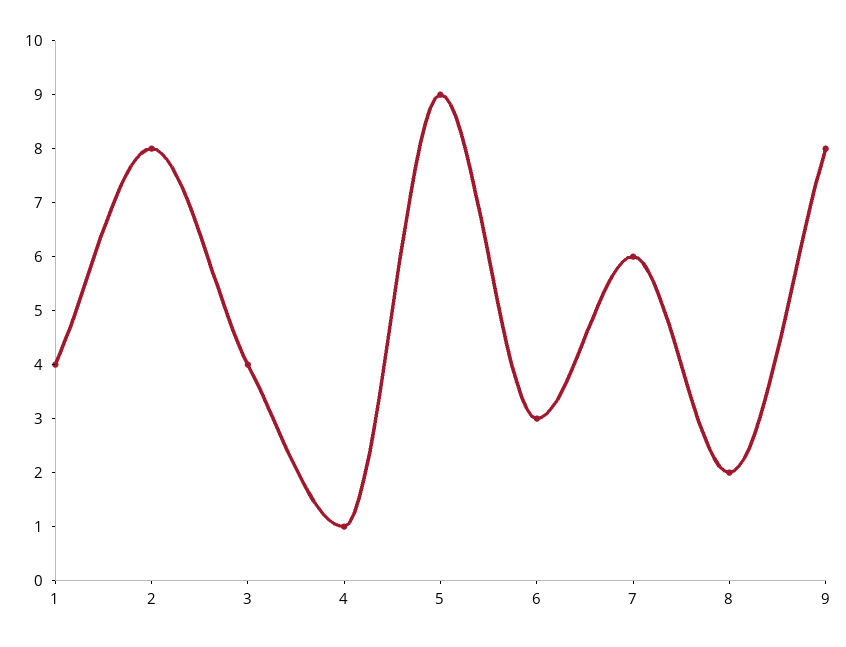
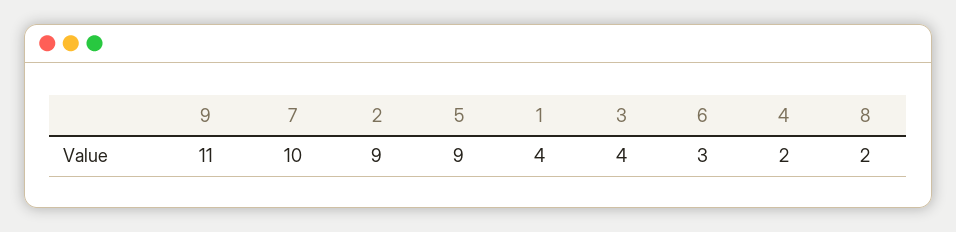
  {
    "1": 4,
-   "2": 8,
+   "2": 9,
    "3": 4,
-   "4": 1,
+   "4": 2,
    "5": 9,
    "6": 3,
-   "7": 6,
+   "7": 10,
    "8": 2,
-   "9": 8
+   "9": 11
  }

